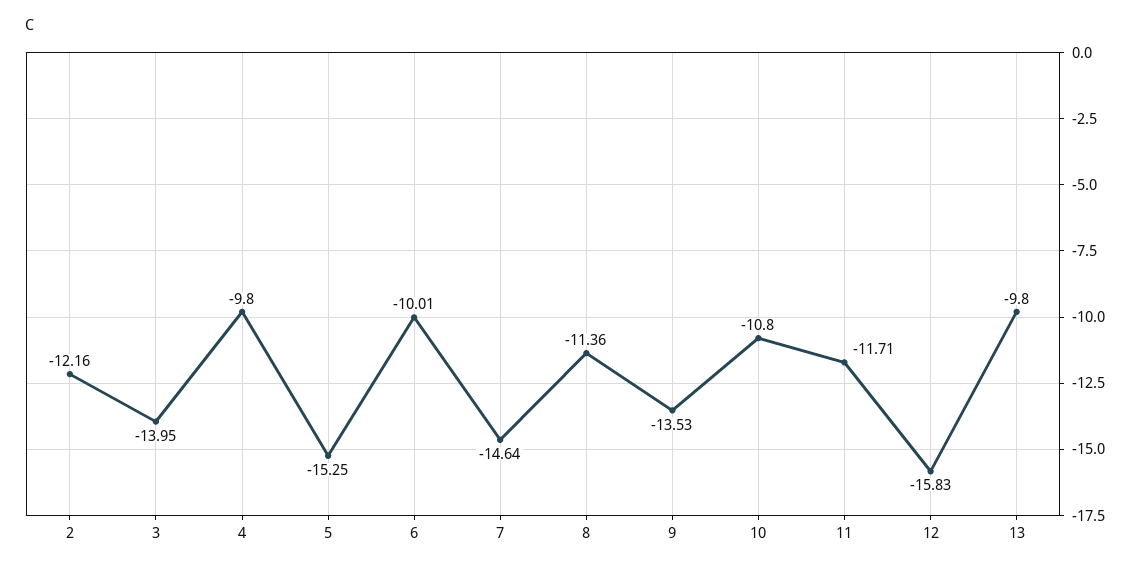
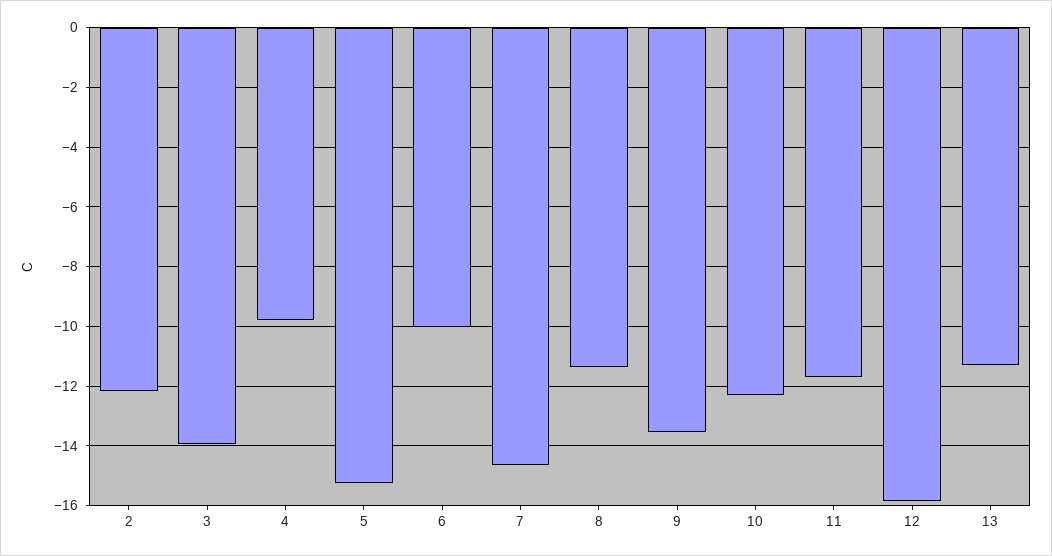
  {
    "2": -12.16,
    "3": -13.95,
    "4": -9.8,
    "5": -15.25,
    "6": -10.01,
    "7": -14.64,
    "8": -11.36,
    "9": -13.53,
-   "10": -10.8,
+   "10": -12.25,
    "11": -11.71,
    "12": -15.83,
-   "13": -9.8
+   "13": -11.25
  }

